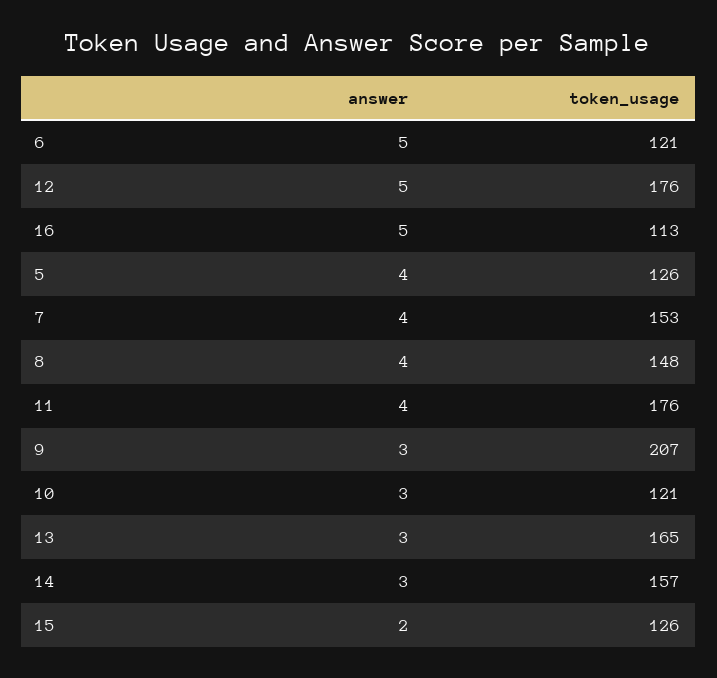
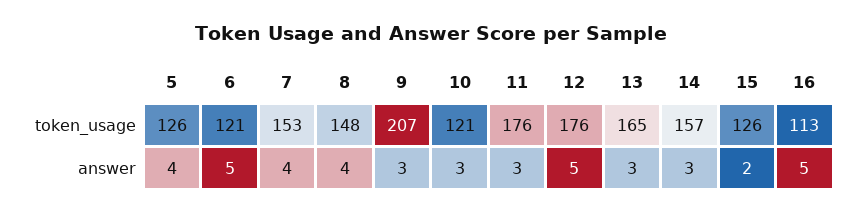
  {
    "answer": {
      "6": 5,
      "12": 5,
      "16": 5,
      "5": 4,
      "7": 4,
      "8": 4,
-     "11": 4,
+     "11": 3,
      "9": 3,
      "10": 3,
      "13": 3,
      "14": 3,
      "15": 2
    },
    "token_usage": {
      "6": 121,
      "12": 176,
      "16": 113,
      "5": 126,
      "7": 153,
      "8": 148,
      "11": 176,
      "9": 207,
      "10": 121,
      "13": 165,
      "14": 157,
      "15": 126
    }
  }

